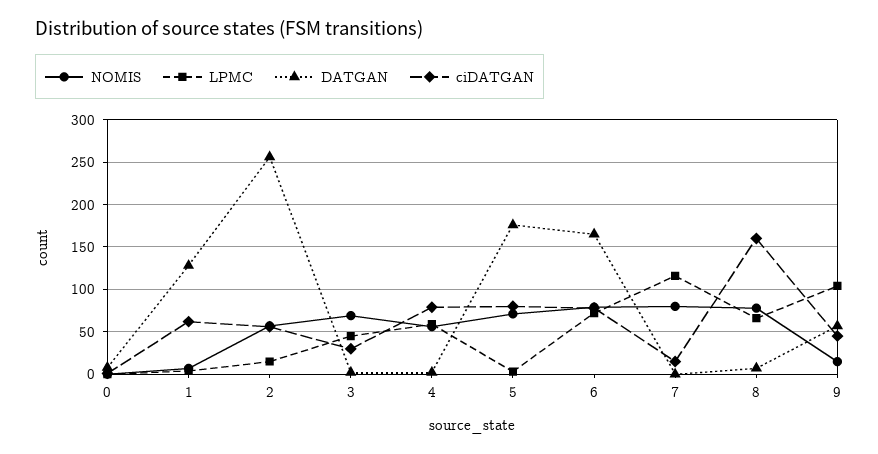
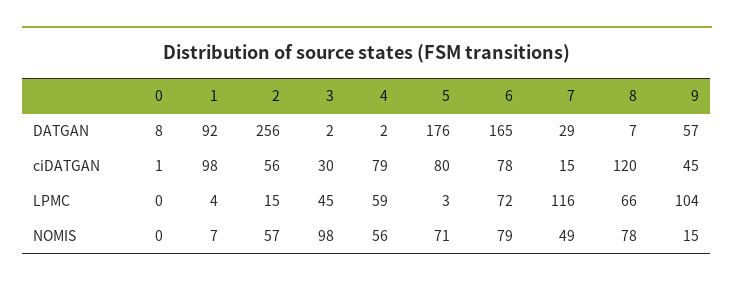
  {
    "NOMIS": {
      "0": 0,
      "1": 7,
      "2": 57,
-     "3": 70,
+     "3": 98,
      "4": 56,
      "5": 71,
      "6": 79,
-     "7": 80,
+     "7": 49,
      "8": 78,
      "9": 15
    },
    "LPMC": {
      "0": 0,
      "1": 4,
      "2": 15,
      "3": 45,
      "4": 59,
      "5": 3,
      "6": 72,
      "7": 116,
      "8": 66,
      "9": 104
    },
    "DATGAN": {
      "0": 8,
-     "1": 130,
+     "1": 92,
      "2": 256,
      "3": 2,
      "4": 2,
      "5": 176,
      "6": 165,
-     "7": 0,
+     "7": 29,
      "8": 7,
      "9": 57
    },
    "ciDATGAN": {
      "0": 1,
-     "1": 60,
+     "1": 98,
      "2": 56,
      "3": 30,
      "4": 79,
      "5": 80,
      "6": 78,
      "7": 15,
-     "8": 160,
+     "8": 120,
      "9": 45
    }
  }

